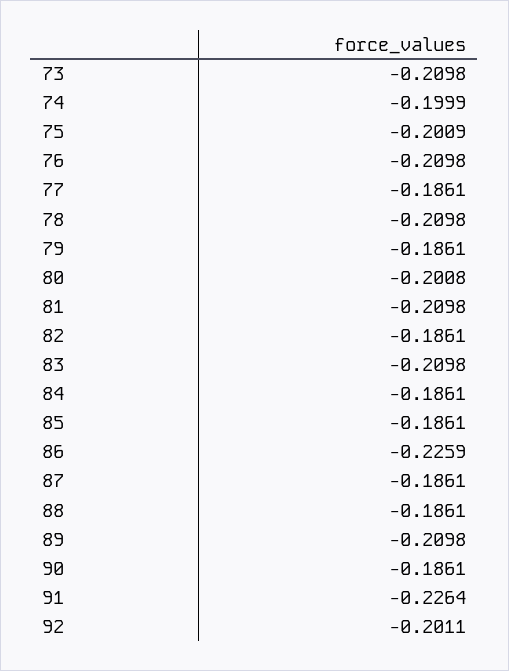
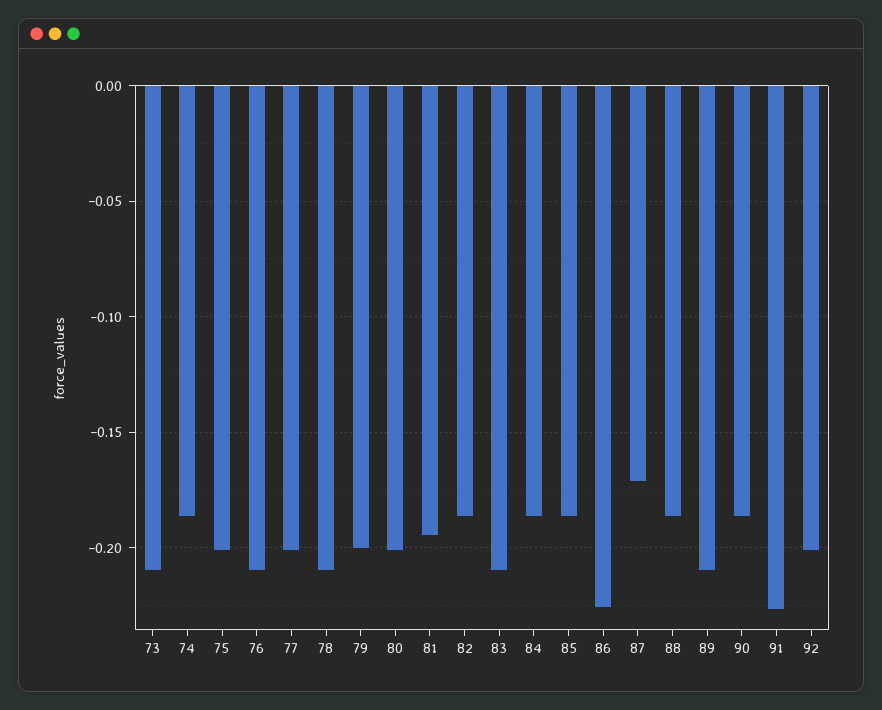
  {
    "73": -0.2098,
-   "74": -0.1999,
+   "74": -0.185,
    "75": -0.2009,
    "76": -0.2098,
-   "77": -0.1861,
+   "77": -0.2,
    "78": -0.2098,
-   "79": -0.1861,
+   "79": -0.2,
    "80": -0.2008,
-   "81": -0.2098,
+   "81": -0.195,
    "82": -0.1861,
    "83": -0.2098,
    "84": -0.1861,
    "85": -0.1861,
    "86": -0.2259,
-   "87": -0.1861,
+   "87": -0.17,
    "88": -0.1861,
    "89": -0.2098,
    "90": -0.1861,
    "91": -0.2264,
    "92": -0.2011
  }

